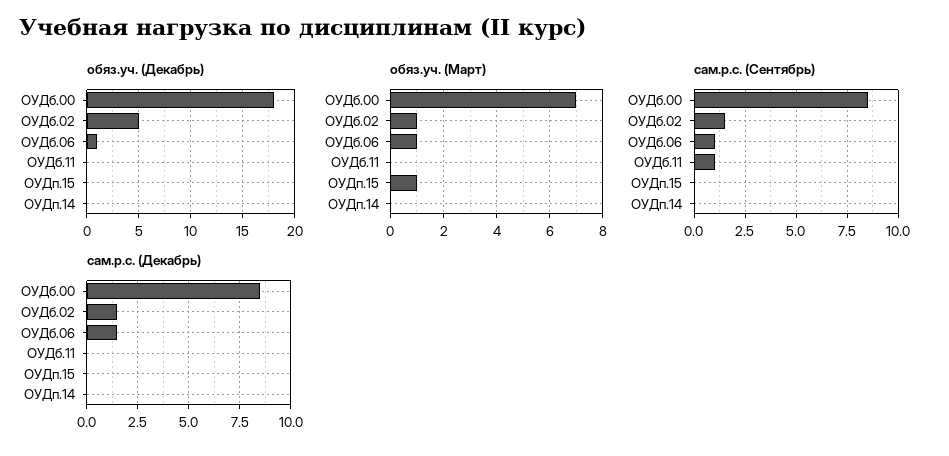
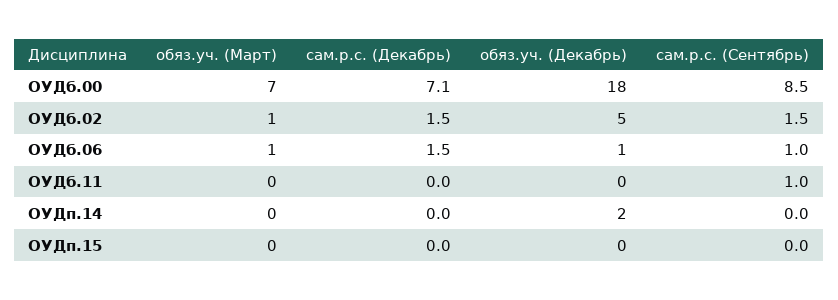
  {
    "обяз.уч. (Декабрь)": {
      "ОУДб.00": 18,
      "ОУДб.02": 5,
      "ОУДб.06": 1,
      "ОУДб.11": 0,
      "ОУДп.15": 0,
-     "ОУДп.14": 0
+     "ОУДп.14": 2
    },
    "обяз.уч. (Март)": {
      "ОУДб.00": 7,
      "ОУДб.02": 1,
      "ОУДб.06": 1,
      "ОУДб.11": 0,
-     "ОУДп.15": 1,
+     "ОУДп.15": 0,
      "ОУДп.14": 0
    },
    "сам.р.с. (Сентябрь)": {
      "ОУДб.00": 8.5,
      "ОУДб.02": 1.5,
      "ОУДб.06": 1,
      "ОУДб.11": 1,
      "ОУДп.15": 0,
      "ОУДп.14": 0
    },
    "сам.р.с. (Декабрь)": {
-     "ОУДб.00": 8.5,
+     "ОУДб.00": 7.1,
      "ОУДб.02": 1.5,
      "ОУДб.06": 1.5,
      "ОУДб.11": 0,
      "ОУДп.15": 0,
      "ОУДп.14": 0
    }
  }

